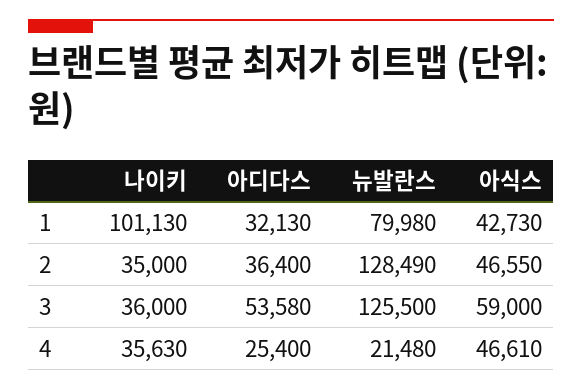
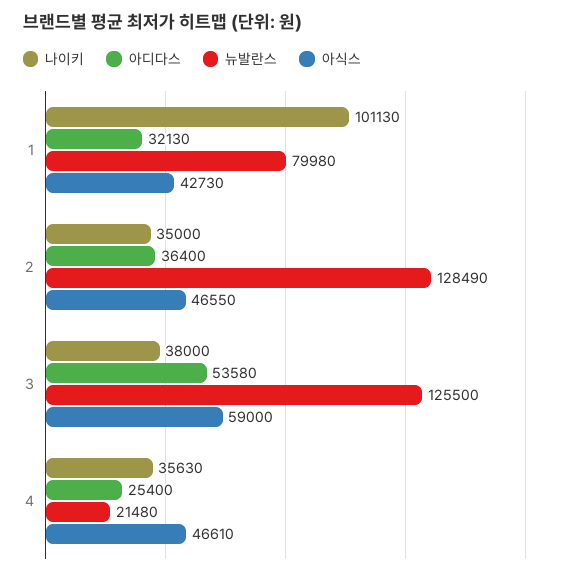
  {
    "나이키": {
      "1": 101130,
      "2": 35000,
-     "3": 36000,
+     "3": 38000,
      "4": 35630
    },
    "아디다스": {
      "1": 32130,
      "2": 36400,
      "3": 53580,
      "4": 25400
    },
    "뉴발란스": {
      "1": 79980,
      "2": 128490,
      "3": 125500,
      "4": 21480
    },
    "아식스": {
      "1": 42730,
      "2": 46550,
      "3": 59000,
      "4": 46610
    }
  }

